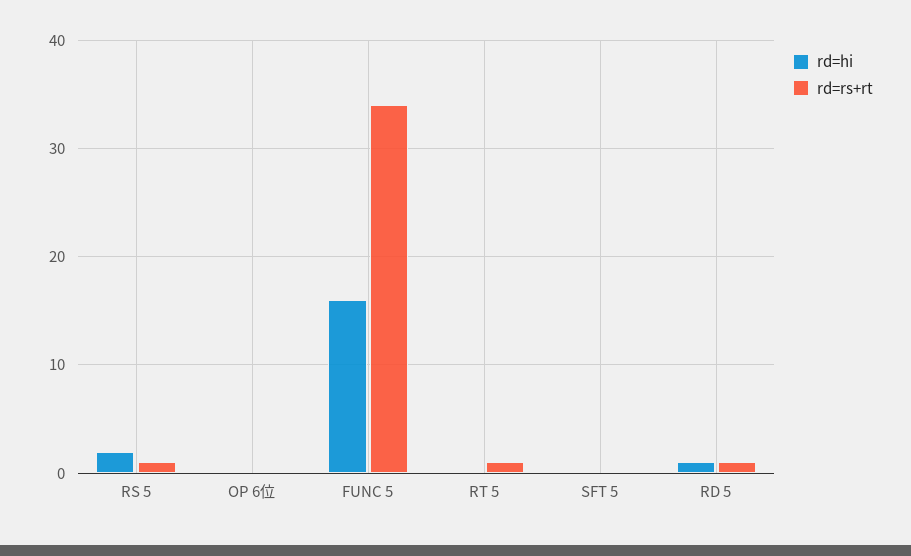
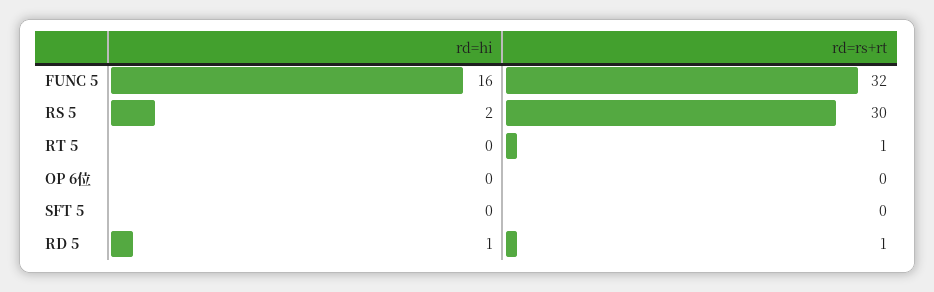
  {
    "rd=hi": {
      "RS 5": 2,
      "OP 6位": 0,
      "FUNC 5": 16,
      "RT 5": 0,
      "SFT 5": 0,
      "RD 5": 1
    },
    "rd=rs+rt": {
-     "RS 5": 1,
+     "RS 5": 30,
      "OP 6位": 0,
-     "FUNC 5": 34,
+     "FUNC 5": 32,
      "RT 5": 1,
      "SFT 5": 0,
      "RD 5": 1
    }
  }

